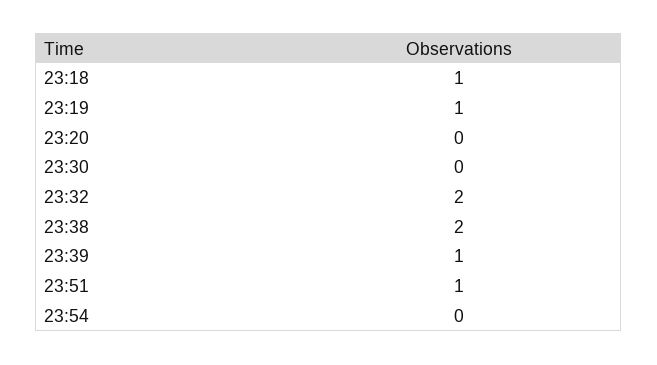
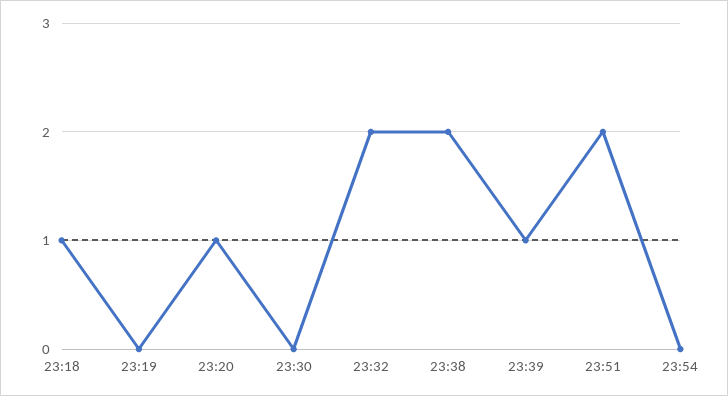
  {
    "23:18": 1,
-   "23:19": 1,
+   "23:19": 0,
-   "23:20": 0,
+   "23:20": 1,
    "23:30": 0,
    "23:32": 2,
    "23:38": 2,
    "23:39": 1,
-   "23:51": 1,
+   "23:51": 2,
    "23:54": 0
  }

